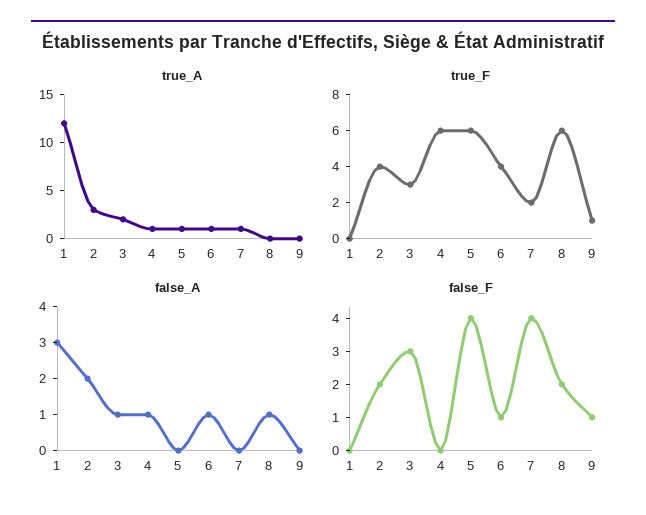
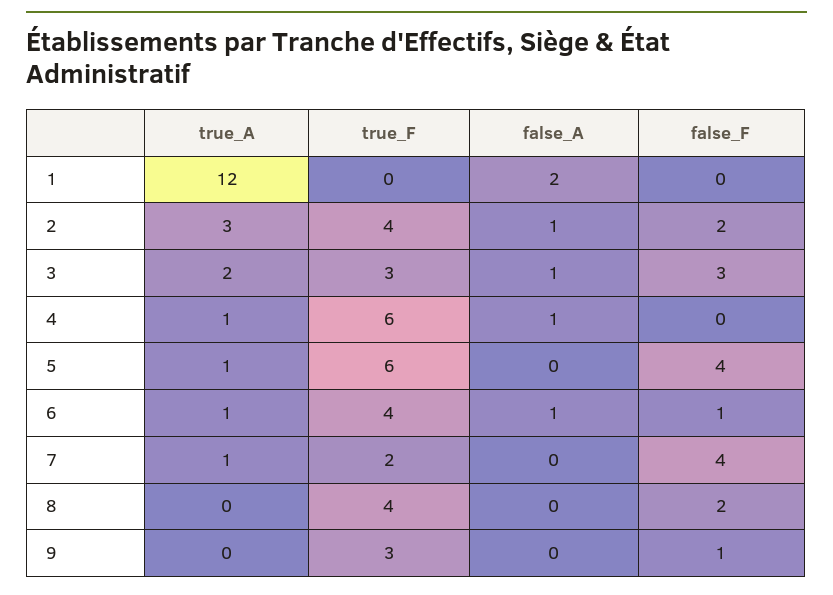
  {
    "true_A": {
      "1": 12,
      "2": 3,
      "3": 2,
      "4": 1,
      "5": 1,
      "6": 1,
      "7": 1,
      "8": 0,
      "9": 0
    },
    "true_F": {
      "1": 0,
      "2": 4,
      "3": 3,
      "4": 6,
      "5": 6,
      "6": 4,
      "7": 2,
-     "8": 6,
+     "8": 4,
-     "9": 1
+     "9": 3
    },
    "false_A": {
-     "1": 3,
+     "1": 2,
-     "2": 2,
+     "2": 1,
      "3": 1,
      "4": 1,
      "5": 0,
      "6": 1,
      "7": 0,
-     "8": 1,
+     "8": 0,
      "9": 0
    },
    "false_F": {
      "1": 0,
      "2": 2,
      "3": 3,
      "4": 0,
      "5": 4,
      "6": 1,
      "7": 4,
      "8": 2,
      "9": 1
    }
  }

